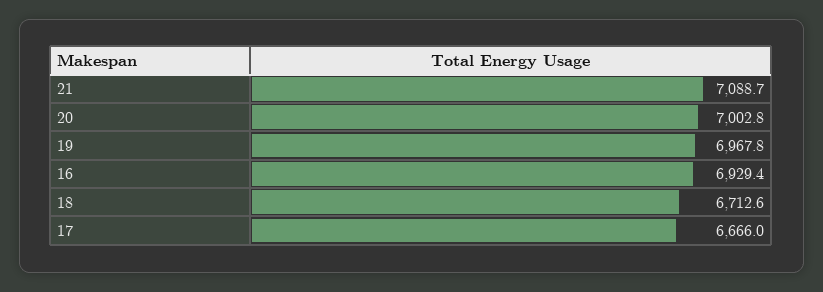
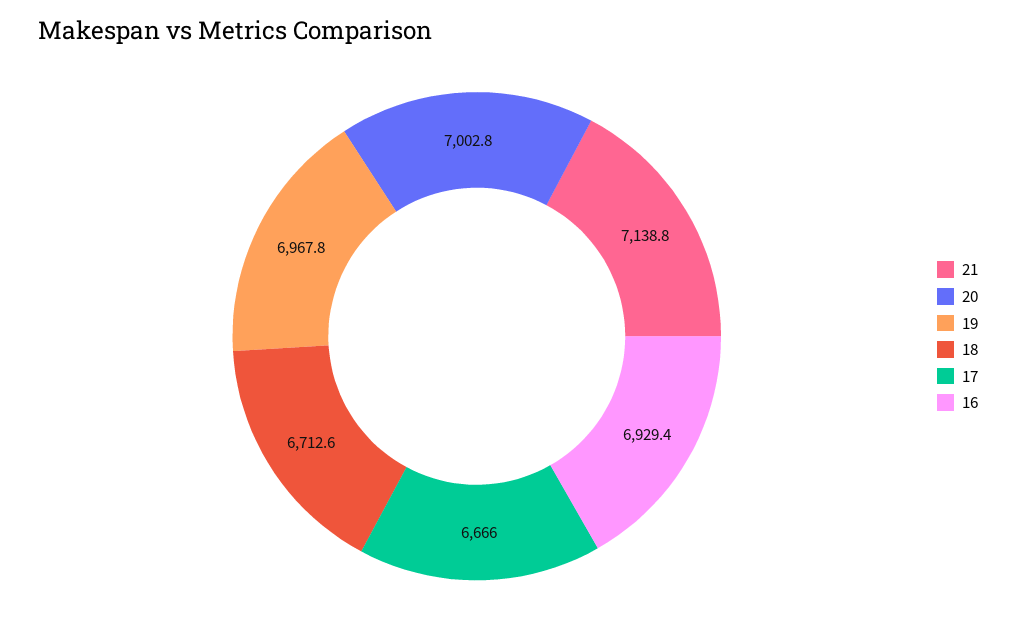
  {
-   "21": 7088.7,
+   "21": 7138.8,
    "20": 7002.8,
    "19": 6967.8,
    "16": 6929.4,
    "18": 6712.6,
    "17": 6666
  }

